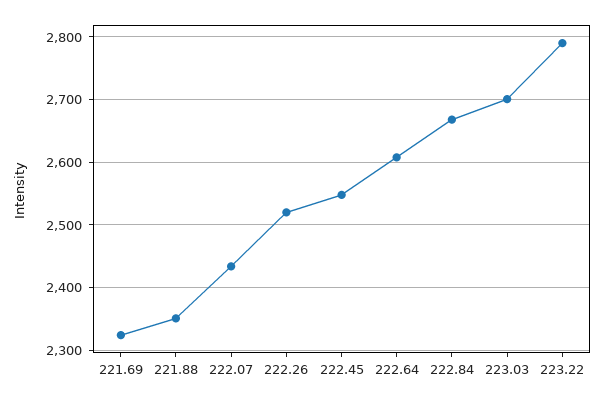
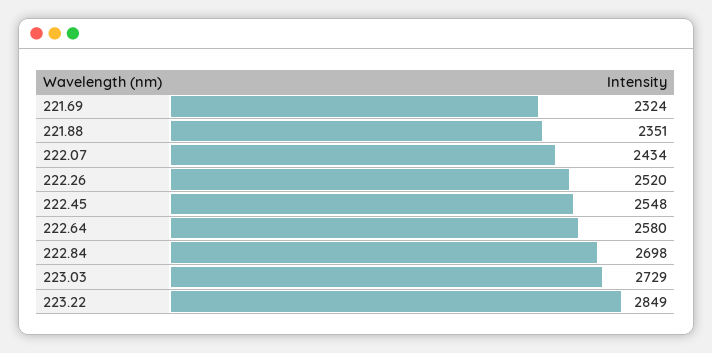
  {
    "221.69": 2324,
    "221.88": 2351,
    "222.07": 2434,
    "222.26": 2520,
    "222.45": 2548,
-   "222.64": 2610,
+   "222.64": 2580,
-   "222.84": 2670,
+   "222.84": 2698,
-   "223.03": 2700,
+   "223.03": 2729,
-   "223.22": 2790
+   "223.22": 2849
  }

